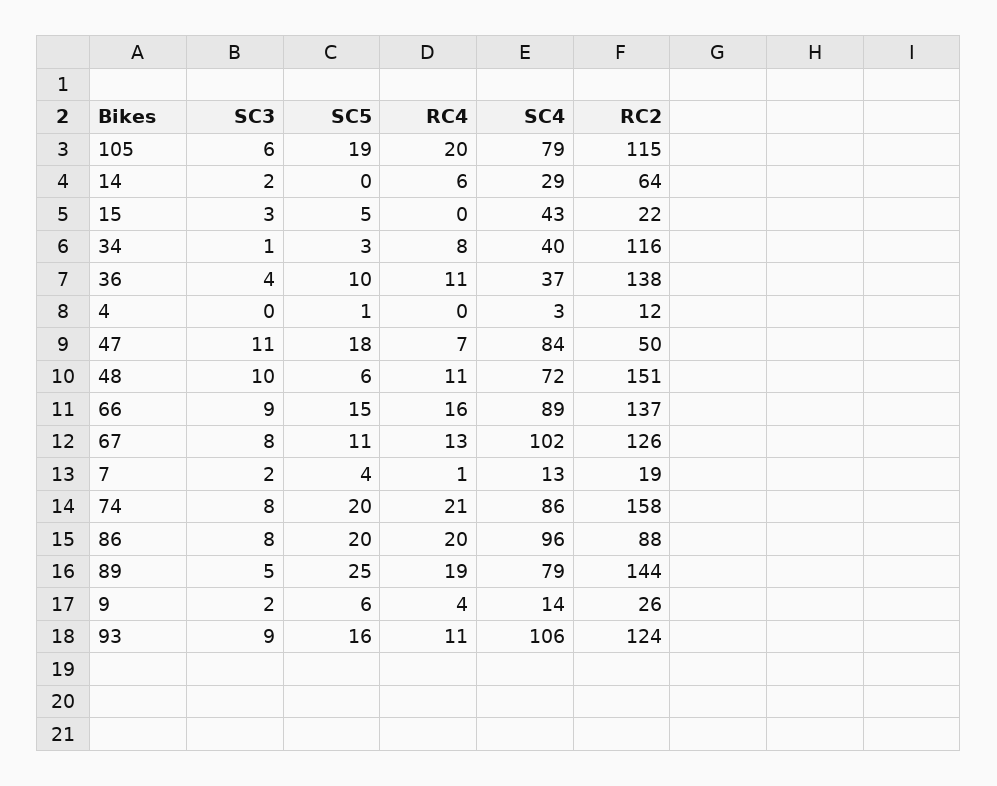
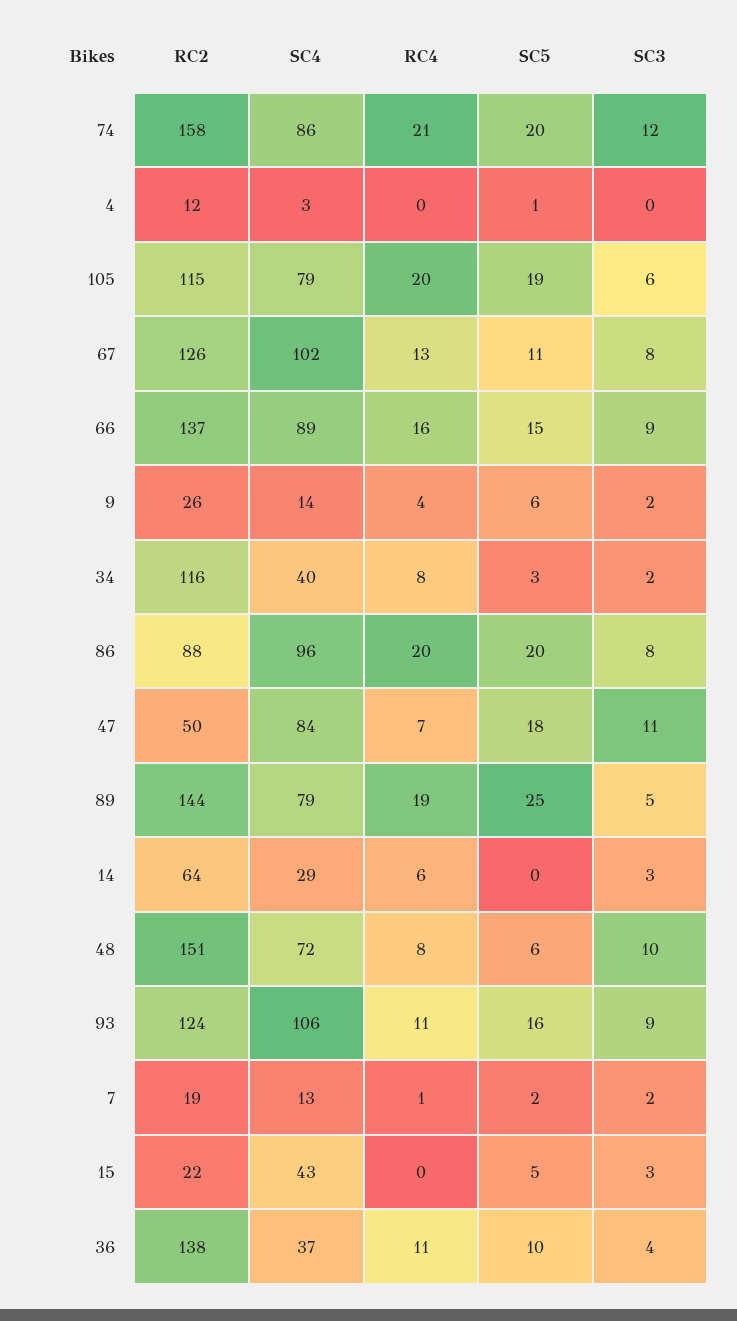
  {
    "SC3": {
      "105": 6,
-     "14": 2,
+     "14": 3,
      "15": 3,
-     "34": 1,
+     "34": 2,
      "36": 4,
      "4": 0,
      "47": 11,
      "48": 10,
      "66": 9,
      "67": 8,
      "7": 2,
-     "74": 8,
+     "74": 12,
      "86": 8,
      "89": 5,
      "9": 2,
      "93": 9
    },
    "SC5": {
      "105": 19,
      "14": 0,
      "15": 5,
      "34": 3,
      "36": 10,
      "4": 1,
      "47": 18,
      "48": 6,
      "66": 15,
      "67": 11,
-     "7": 4,
+     "7": 2,
      "74": 20,
      "86": 20,
      "89": 25,
      "9": 6,
      "93": 16
    },
    "RC4": {
      "105": 20,
      "14": 6,
      "15": 0,
      "34": 8,
      "36": 11,
      "4": 0,
      "47": 7,
-     "48": 11,
+     "48": 8,
      "66": 16,
      "67": 13,
      "7": 1,
      "74": 21,
      "86": 20,
      "89": 19,
      "9": 4,
      "93": 11
    },
    "SC4": {
      "105": 79,
      "14": 29,
      "15": 43,
      "34": 40,
      "36": 37,
      "4": 3,
      "47": 84,
      "48": 72,
      "66": 89,
      "67": 102,
      "7": 13,
      "74": 86,
      "86": 96,
      "89": 79,
      "9": 14,
      "93": 106
    },
    "RC2": {
      "105": 115,
      "14": 64,
      "15": 22,
      "34": 116,
      "36": 138,
      "4": 12,
      "47": 50,
      "48": 151,
      "66": 137,
      "67": 126,
      "7": 19,
      "74": 158,
      "86": 88,
      "89": 144,
      "9": 26,
      "93": 124
    }
  }

